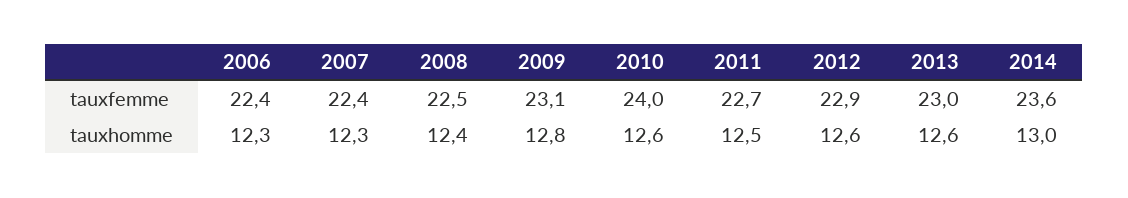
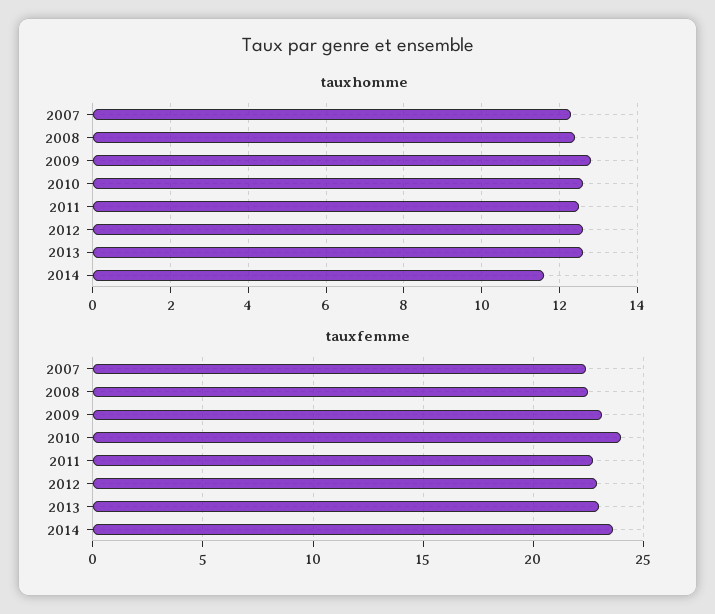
  {
    "tauxfemme": {
-     "2006": 22.4,
      "2007": 22.4,
      "2008": 22.5,
      "2009": 23.1,
      "2010": 24,
      "2011": 22.7,
      "2012": 22.9,
      "2013": 23,
      "2014": 23.6
    },
    "tauxhomme": {
-     "2006": 12.3,
      "2007": 12.3,
      "2008": 12.4,
      "2009": 12.8,
      "2010": 12.6,
      "2011": 12.5,
      "2012": 12.6,
      "2013": 12.6,
-     "2014": 13
+     "2014": 11.5
    }
  }

